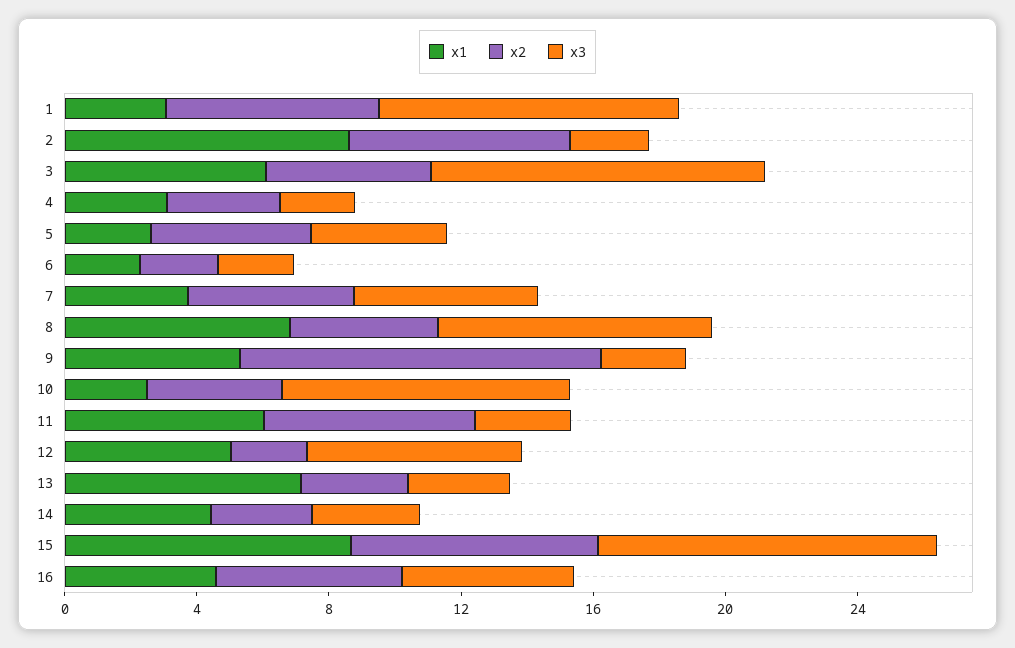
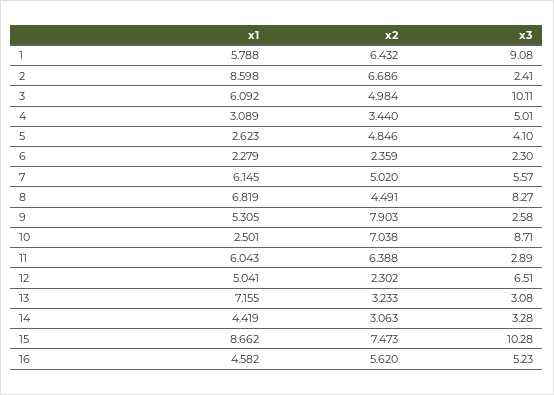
  {
    "x1": {
-     "1": 3,
+     "1": 5.788,
      "2": 8.598,
      "3": 6.092,
      "4": 3.089,
      "5": 2.623,
      "6": 2.279,
-     "7": 4,
+     "7": 6.145,
      "8": 6.819,
      "9": 5.305,
      "10": 2.501,
      "11": 6.043,
      "12": 5.041,
      "13": 7.155,
      "14": 4.419,
      "15": 8.662,
      "16": 4.582
    },
    "x2": {
      "1": 6.432,
      "2": 6.686,
      "3": 4.984,
      "4": 3.44,
      "5": 4.846,
      "6": 2.359,
      "7": 5.02,
      "8": 4.491,
-     "9": 11,
+     "9": 7.903,
-     "10": 4,
+     "10": 7.038,
      "11": 6.388,
      "12": 2.302,
      "13": 3.233,
      "14": 3.063,
      "15": 7.473,
      "16": 5.62
    },
    "x3": {
      "1": 9.08,
      "2": 2.41,
      "3": 10.11,
-     "4": 2,
+     "4": 5.01,
      "5": 4.1,
      "6": 2.3,
      "7": 5.57,
      "8": 8.27,
      "9": 2.58,
      "10": 8.71,
      "11": 2.89,
      "12": 6.51,
      "13": 3.08,
      "14": 3.28,
      "15": 10.28,
      "16": 5.23
    }
  }

